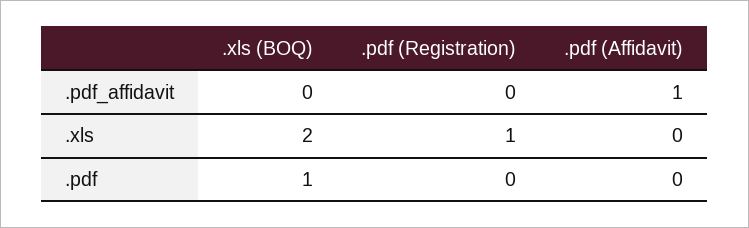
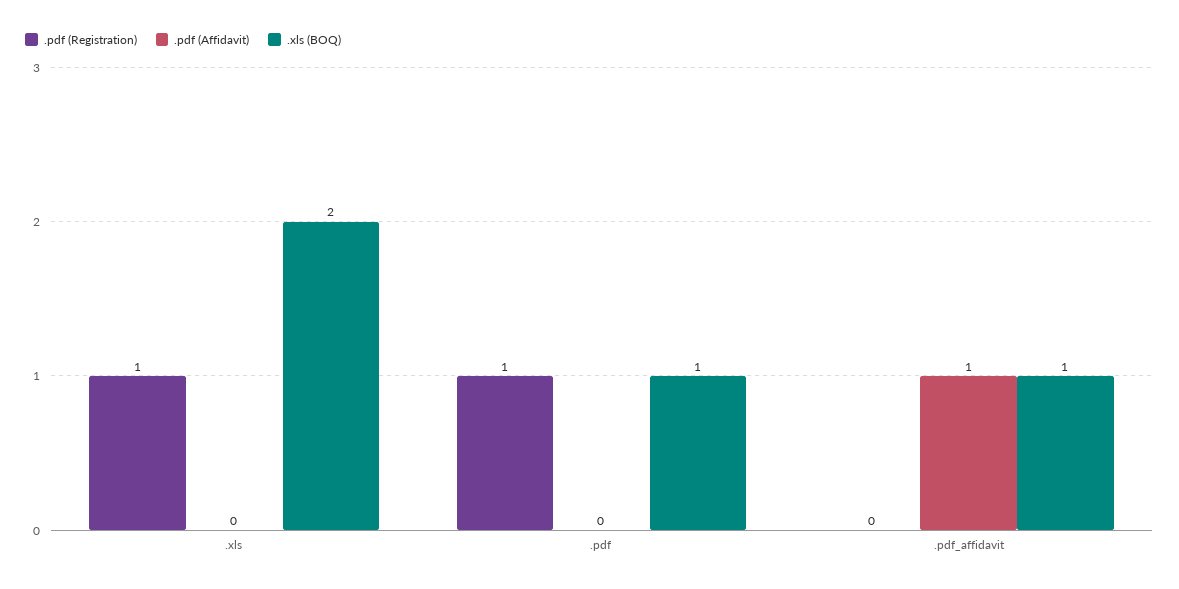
  {
    ".xls (BOQ)": {
-     ".pdf_affidavit": 0,
+     ".pdf_affidavit": 1,
      ".xls": 2,
      ".pdf": 1
    },
    ".pdf (Registration)": {
      ".pdf_affidavit": 0,
      ".xls": 1,
-     ".pdf": 0
+     ".pdf": 1
    },
    ".pdf (Affidavit)": {
      ".pdf_affidavit": 1,
      ".xls": 0,
      ".pdf": 0
    }
  }

